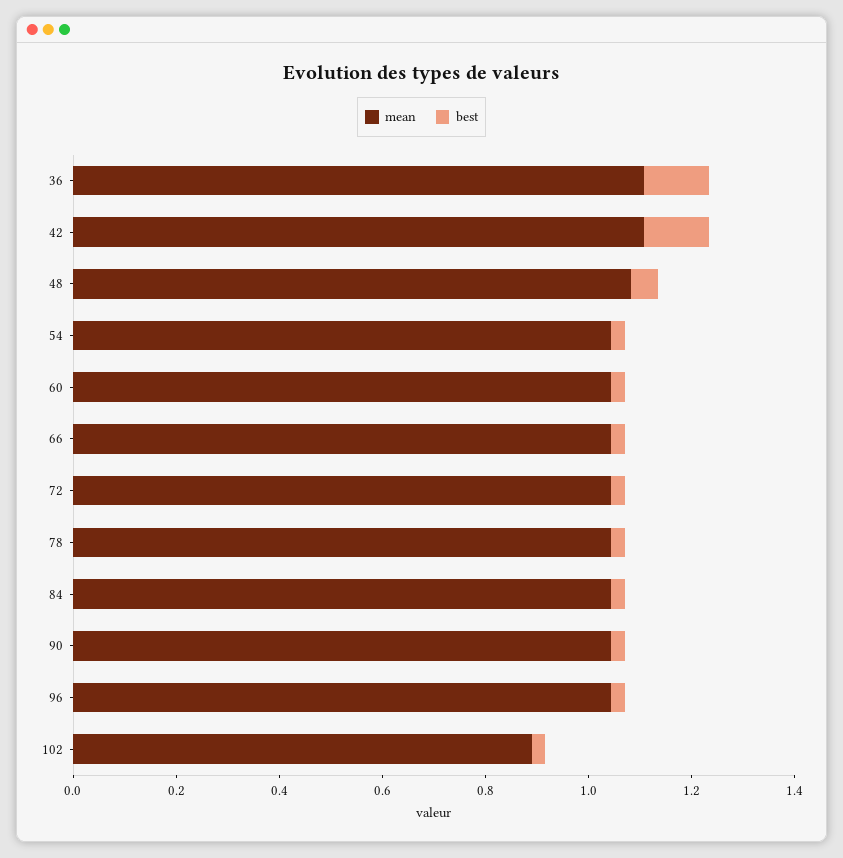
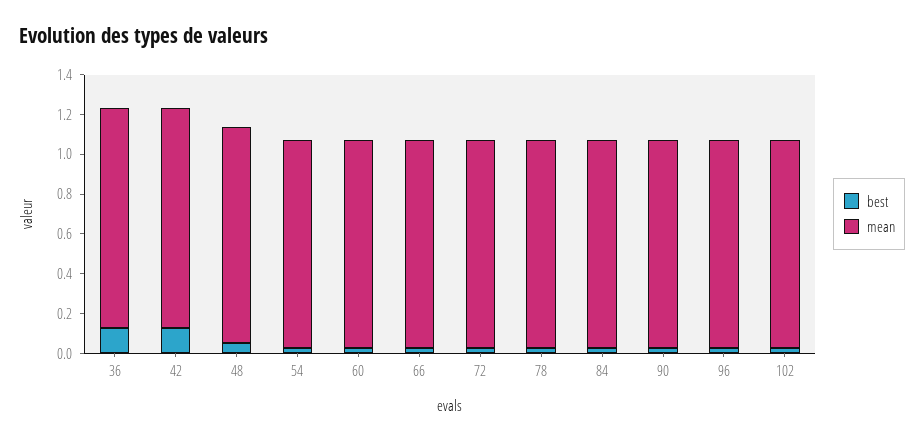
  {
    "mean": {
      "36": 1.1,
      "42": 1.1,
      "48": 1.1,
      "54": 1.05,
      "60": 1.05,
      "66": 1.05,
      "72": 1.05,
      "78": 1.05,
      "84": 1.05,
      "90": 1.05,
      "96": 1.05,
-     "102": 0.9
+     "102": 1.05
    },
    "best": {
      "36": 0.15,
      "42": 0.15,
      "48": 0.05,
      "54": 0.05,
      "60": 0.05,
      "66": 0.05,
      "72": 0.05,
      "78": 0.05,
      "84": 0.05,
      "90": 0.05,
      "96": 0.05,
      "102": 0.05
    }
  }

